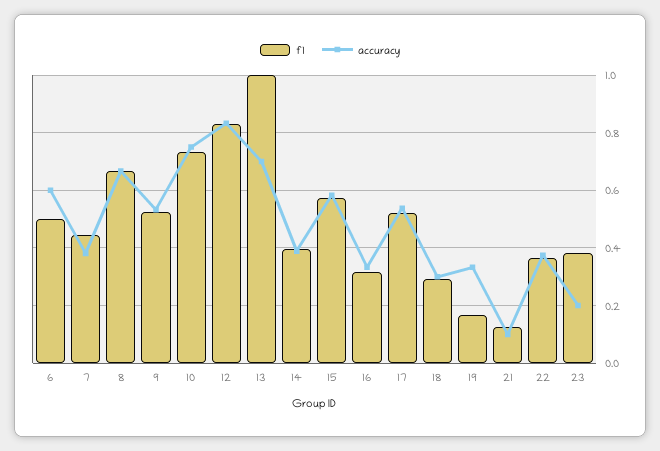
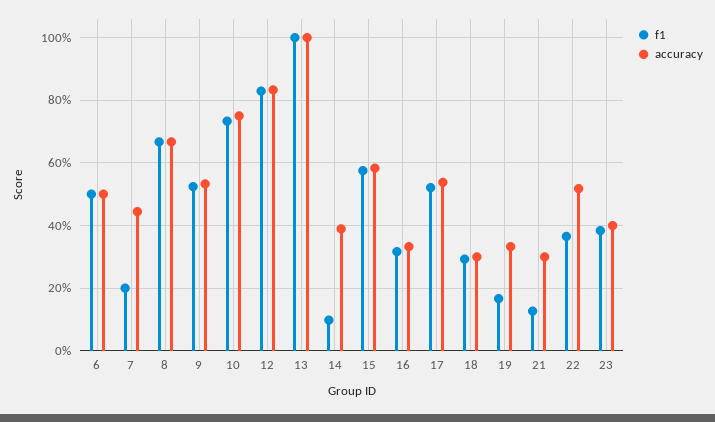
  {
    "f1": {
      "6": 0.5,
-     "7": 0.45,
+     "7": 0.2,
      "8": 0.66,
      "9": 0.52,
      "10": 0.74,
      "12": 0.82,
      "13": 1,
-     "14": 0.4,
+     "14": 0.1,
      "15": 0.58,
      "16": 0.32,
      "17": 0.52,
      "18": 0.3,
      "19": 0.16,
      "21": 0.12,
      "22": 0.36,
      "23": 0.38
    },
    "accuracy": {
-     "6": 0.6,
+     "6": 0.5,
-     "7": 0.375,
+     "7": 0.44,
      "8": 0.66,
      "9": 0.54,
      "10": 0.76,
      "12": 0.84,
-     "13": 0.7,
+     "13": 1,
      "14": 0.38,
      "15": 0.58,
      "16": 0.34,
      "17": 0.54,
      "18": 0.3,
      "19": 0.34,
-     "21": 0.1,
+     "21": 0.3,
-     "22": 0.375,
+     "22": 0.52,
-     "23": 0.2
+     "23": 0.4
    }
  }

